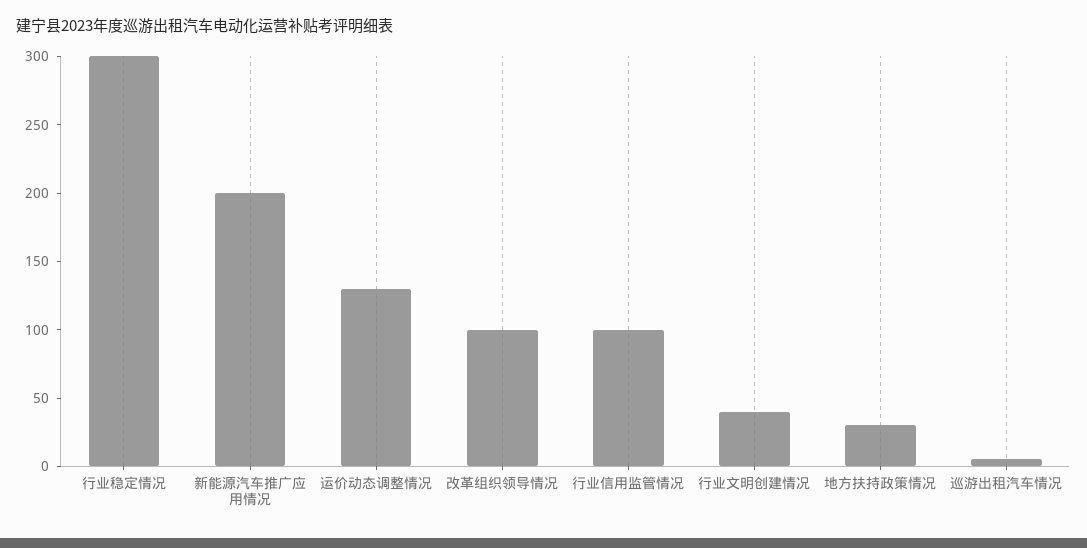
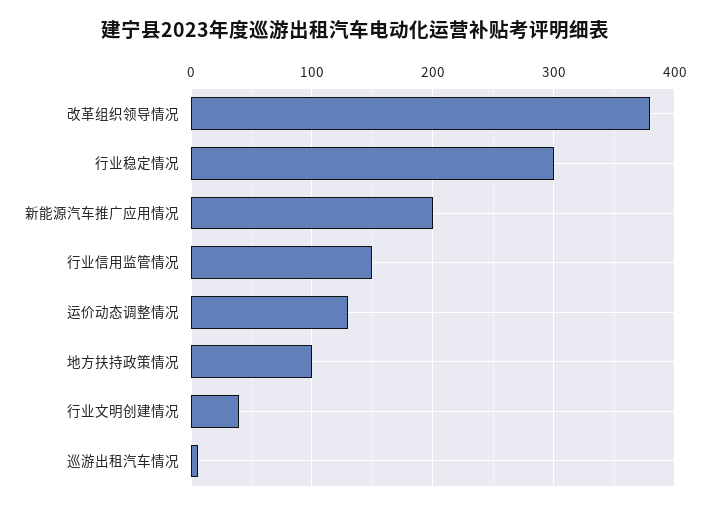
  {
    "行业稳定情况": 300,
    "新能源汽车推广应用情况": 200,
    "运价动态调整情况": 130,
-   "改革组织领导情况": 100,
+   "改革组织领导情况": 380,
-   "行业信用监管情况": 100,
+   "行业信用监管情况": 150,
    "行业文明创建情况": 40,
-   "地方扶持政策情况": 30,
+   "地方扶持政策情况": 100,
    "巡游出租汽车情况": 10
  }

